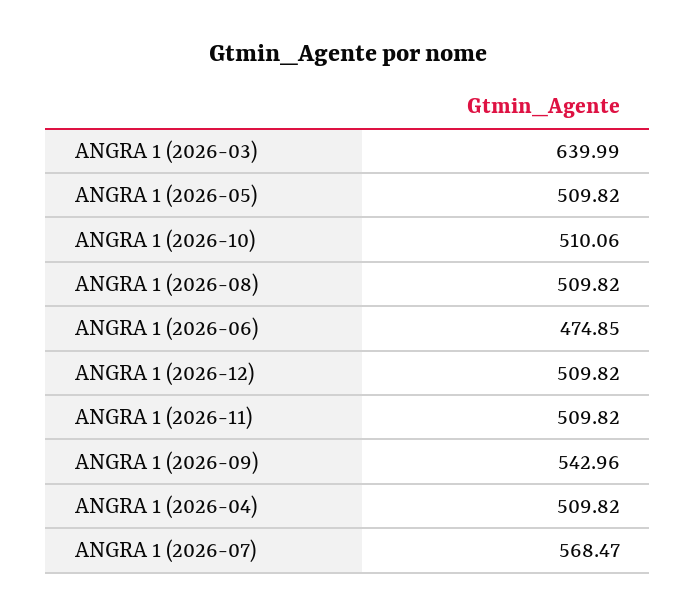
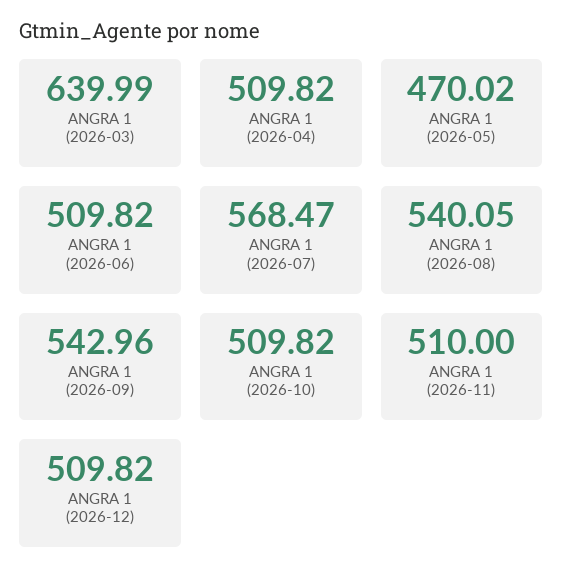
  {
    "ANGRA 1 (2026-03)": 639.99,
-   "ANGRA 1 (2026-05)": 509.82,
+   "ANGRA 1 (2026-05)": 470.02,
-   "ANGRA 1 (2026-10)": 510.06,
+   "ANGRA 1 (2026-10)": 509.82,
-   "ANGRA 1 (2026-08)": 509.82,
+   "ANGRA 1 (2026-08)": 540.05,
-   "ANGRA 1 (2026-06)": 474.85,
+   "ANGRA 1 (2026-06)": 509.82,
    "ANGRA 1 (2026-12)": 509.82,
-   "ANGRA 1 (2026-11)": 509.82,
+   "ANGRA 1 (2026-11)": 510,
    "ANGRA 1 (2026-09)": 542.96,
    "ANGRA 1 (2026-04)": 509.82,
    "ANGRA 1 (2026-07)": 568.47
  }

